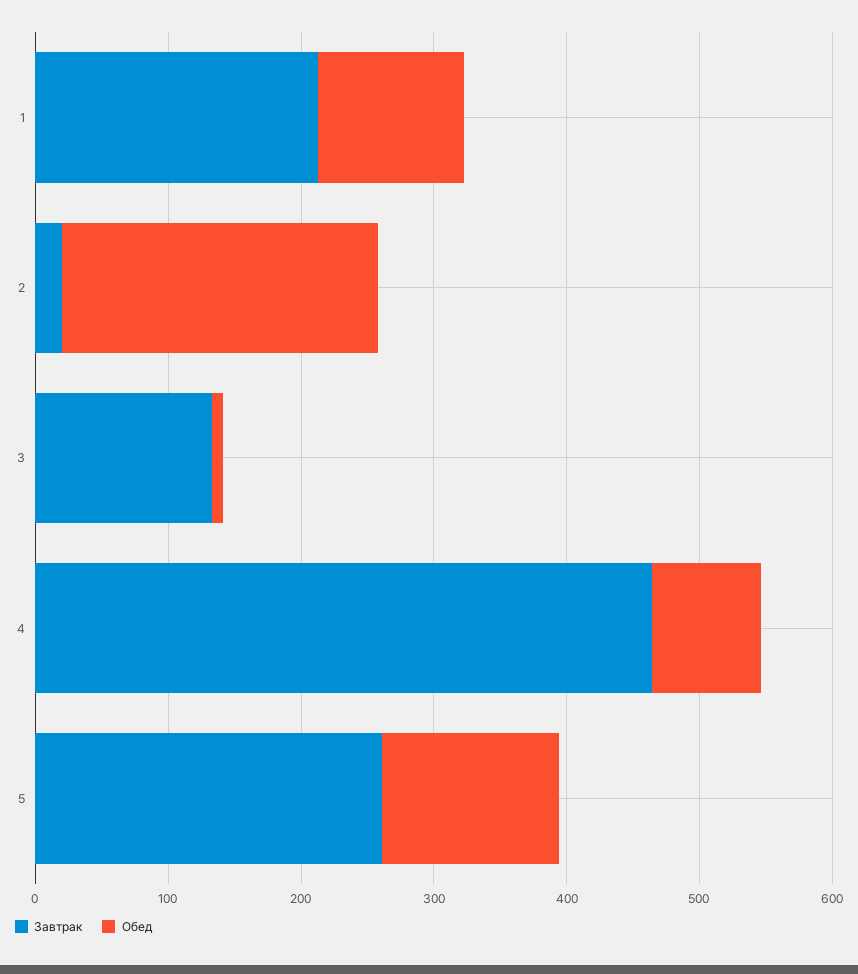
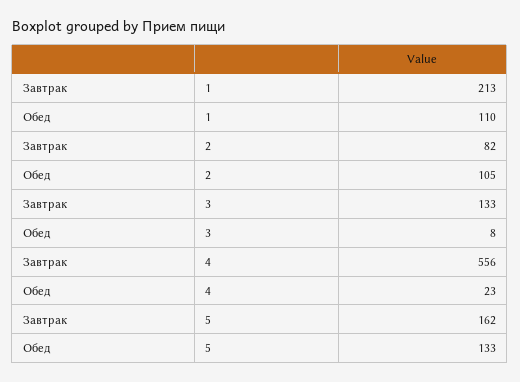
  {
    "Завтрак": {
      "1": 213,
-     "2": 20,
+     "2": 82,
      "3": 133,
-     "4": 460,
+     "4": 556,
-     "5": 260
+     "5": 162
    },
    "Обед": {
      "1": 110,
-     "2": 240,
+     "2": 105,
      "3": 8,
-     "4": 80,
+     "4": 23,
      "5": 133
    }
  }

